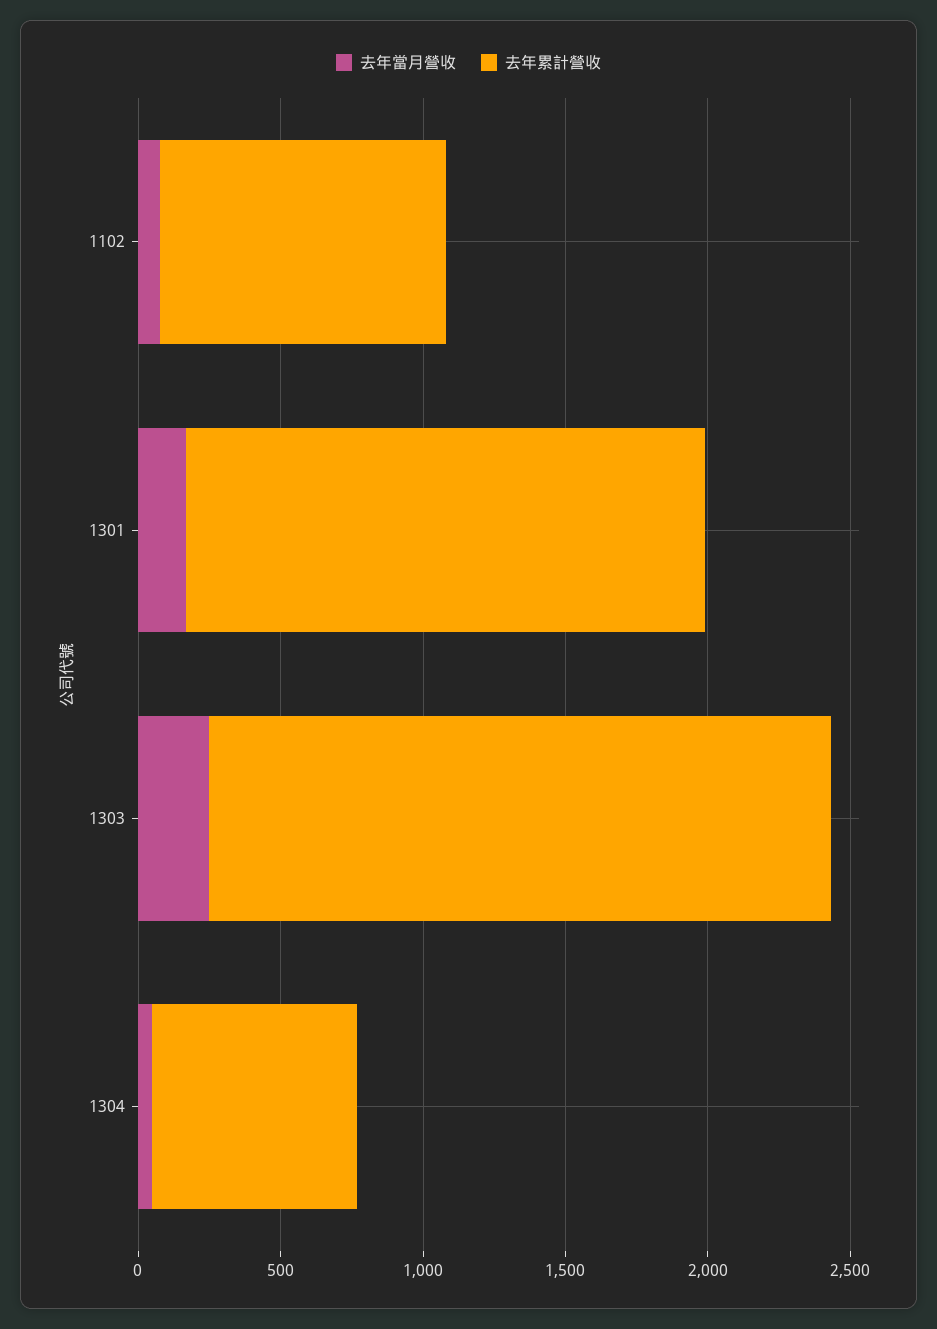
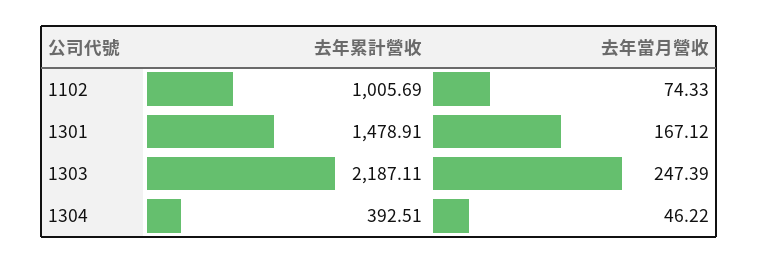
  {
    "去年當月營收": {
      "1102": 74.33,
      "1301": 167.12,
      "1303": 247.39,
      "1304": 46.22
    },
    "去年累計營收": {
      "1102": 1005.69,
-     "1301": 1800,
+     "1301": 1478.91,
      "1303": 2187.11,
-     "1304": 700
+     "1304": 392.51
    }
  }

